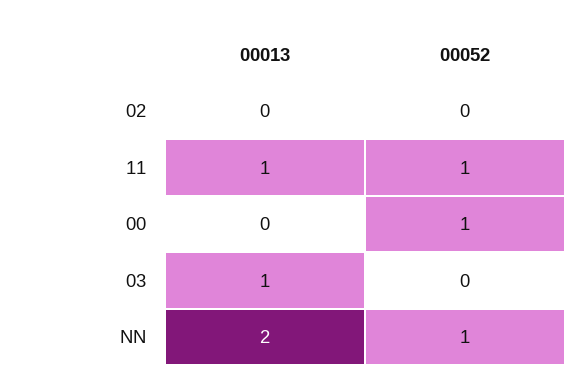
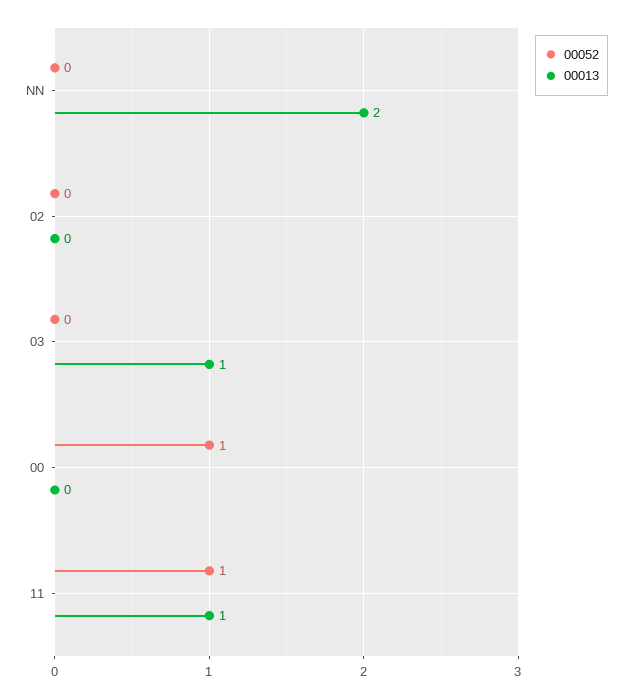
  {
    "00013": {
      "02": 0,
      "11": 1,
      "00": 0,
      "03": 1,
      "NN": 2
    },
    "00052": {
      "02": 0,
      "11": 1,
      "00": 1,
      "03": 0,
-     "NN": 1
+     "NN": 0
    }
  }

